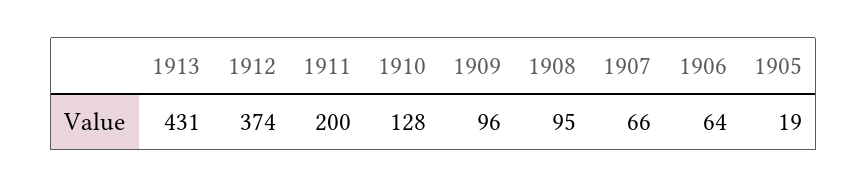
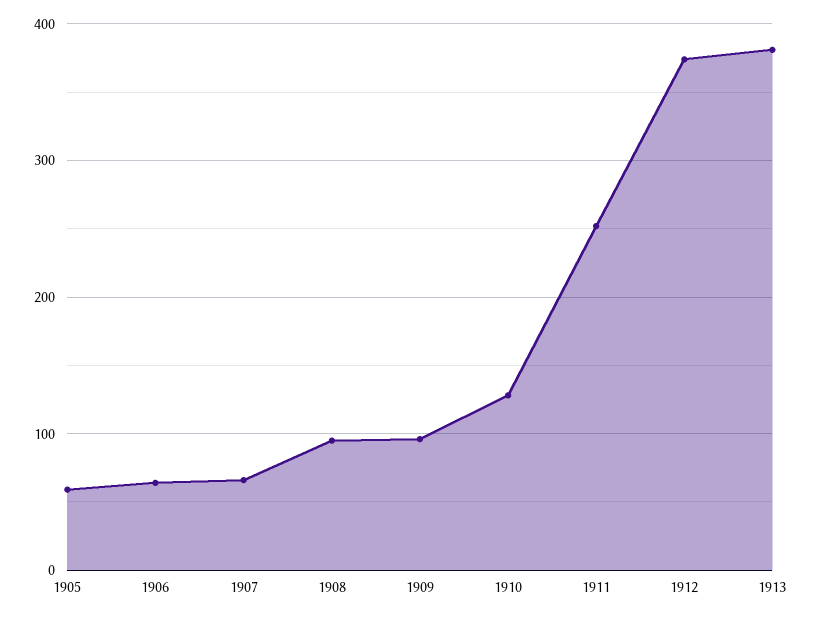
  {
-   "1913": 431,
+   "1913": 380,
    "1912": 374,
-   "1911": 200,
+   "1911": 250,
    "1910": 128,
    "1909": 96,
    "1908": 95,
    "1907": 66,
    "1906": 64,
-   "1905": 19
+   "1905": 60
  }

